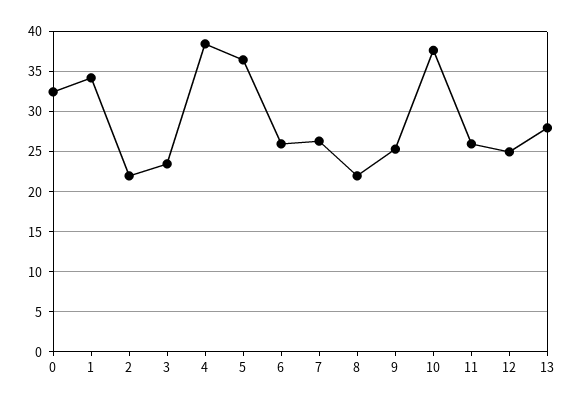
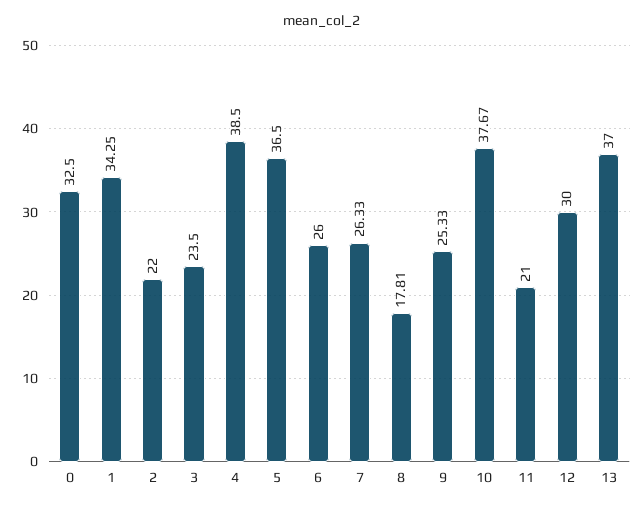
  {
    "0": 32.5,
    "1": 34.25,
    "2": 22,
    "3": 23.5,
    "4": 38.5,
    "5": 36.5,
    "6": 26,
    "7": 26.33,
-   "8": 22,
+   "8": 17.81,
    "9": 25.33,
    "10": 37.67,
-   "11": 26,
+   "11": 21,
-   "12": 25,
+   "12": 30,
-   "13": 28
+   "13": 37
  }

